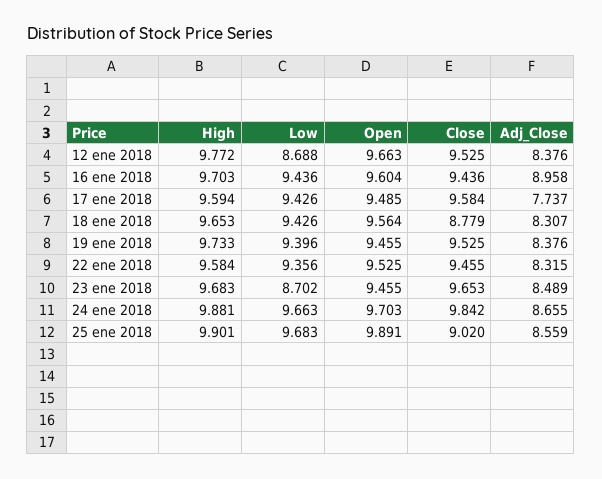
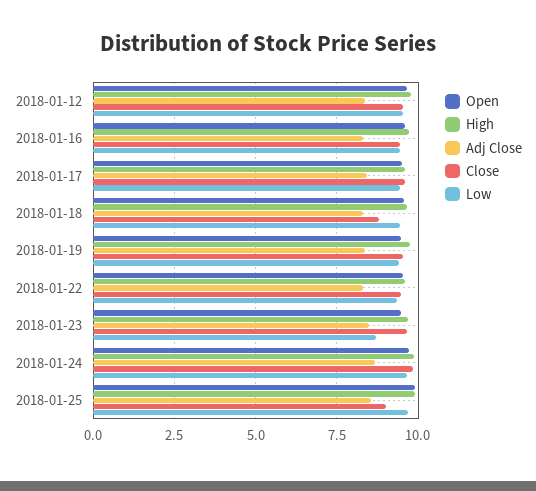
  {
    "High": {
      "12 ene 2018": 9.772,
      "16 ene 2018": 9.703,
      "17 ene 2018": 9.594,
      "18 ene 2018": 9.653,
      "19 ene 2018": 9.733,
      "22 ene 2018": 9.584,
      "23 ene 2018": 9.683,
      "24 ene 2018": 9.881,
      "25 ene 2018": 9.901
    },
    "Low": {
-     "12 ene 2018": 8.688,
+     "12 ene 2018": 9.5,
      "16 ene 2018": 9.436,
      "17 ene 2018": 9.426,
      "18 ene 2018": 9.426,
      "19 ene 2018": 9.396,
      "22 ene 2018": 9.356,
      "23 ene 2018": 8.702,
      "24 ene 2018": 9.663,
      "25 ene 2018": 9.683
    },
    "Open": {
      "12 ene 2018": 9.663,
      "16 ene 2018": 9.604,
      "17 ene 2018": 9.485,
      "18 ene 2018": 9.564,
      "19 ene 2018": 9.455,
      "22 ene 2018": 9.525,
      "23 ene 2018": 9.455,
      "24 ene 2018": 9.703,
      "25 ene 2018": 9.891
    },
    "Close": {
      "12 ene 2018": 9.525,
      "16 ene 2018": 9.436,
      "17 ene 2018": 9.584,
      "18 ene 2018": 8.779,
      "19 ene 2018": 9.525,
      "22 ene 2018": 9.455,
      "23 ene 2018": 9.653,
      "24 ene 2018": 9.842,
      "25 ene 2018": 9.02
    },
    "Adj_Close": {
      "12 ene 2018": 8.376,
-     "16 ene 2018": 8.958,
+     "16 ene 2018": 8.25,
-     "17 ene 2018": 7.737,
+     "17 ene 2018": 8.5,
      "18 ene 2018": 8.307,
      "19 ene 2018": 8.376,
      "22 ene 2018": 8.315,
      "23 ene 2018": 8.489,
      "24 ene 2018": 8.655,
      "25 ene 2018": 8.559
    }
  }

